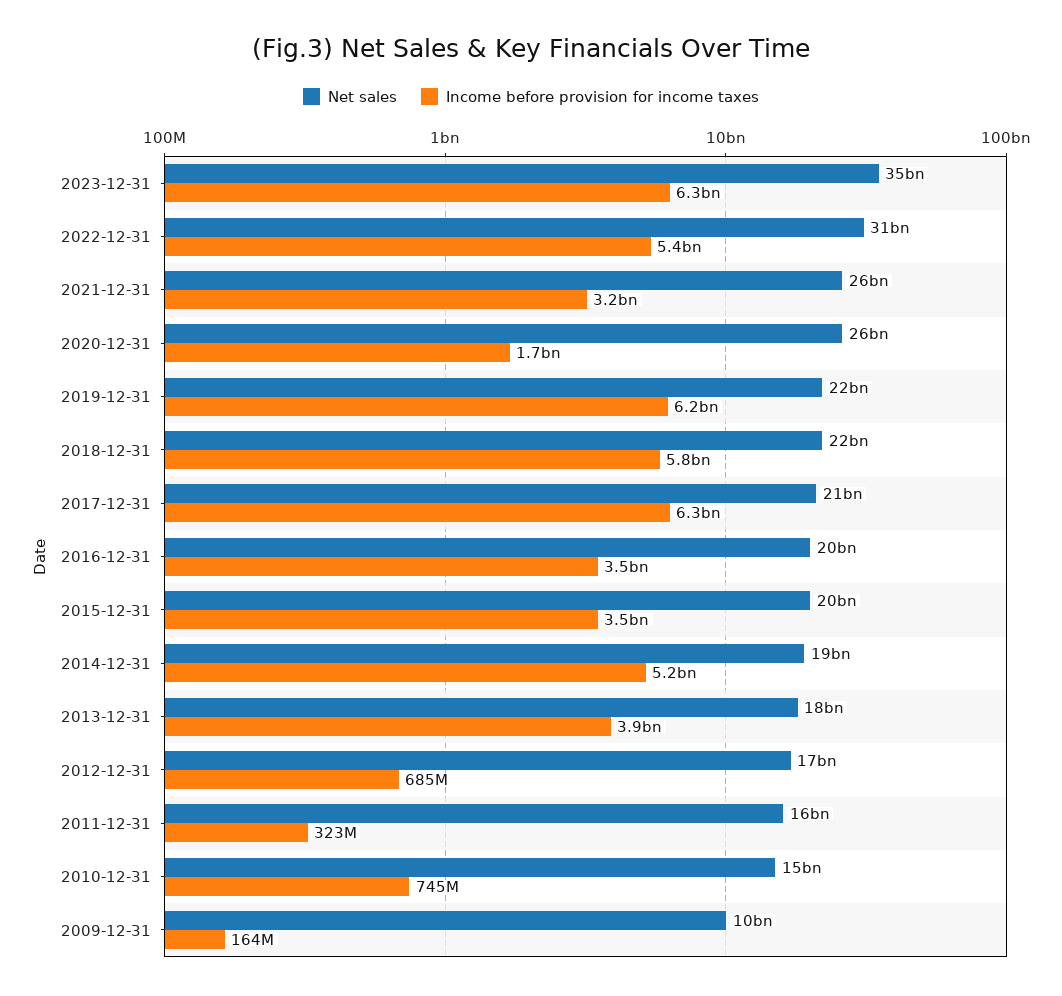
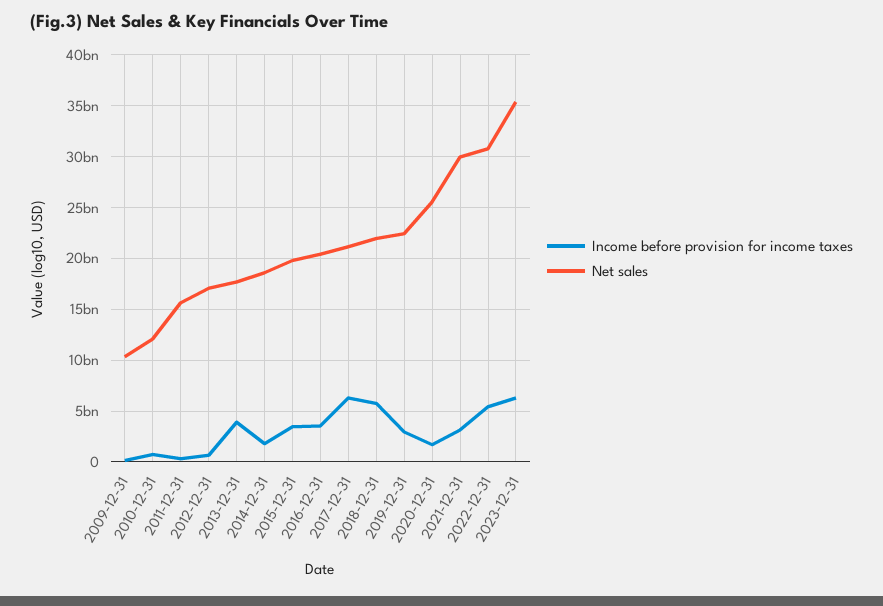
  {
    "Net sales": {
      "2023-12-31": 35000000000,
      "2022-12-31": 31000000000,
-     "2021-12-31": 26000000000,
+     "2021-12-31": 30000000000,
      "2020-12-31": 26000000000,
      "2019-12-31": 22000000000,
      "2018-12-31": 22000000000,
      "2017-12-31": 21000000000,
      "2016-12-31": 20000000000,
      "2015-12-31": 20000000000,
      "2014-12-31": 19000000000,
      "2013-12-31": 18000000000,
      "2012-12-31": 17000000000,
      "2011-12-31": 16000000000,
-     "2010-12-31": 15000000000,
+     "2010-12-31": 12000000000,
      "2009-12-31": 10000000000
    },
    "Income before provision for income taxes": {
      "2023-12-31": 6300000000,
      "2022-12-31": 5400000000,
      "2021-12-31": 3200000000,
      "2020-12-31": 1700000000,
-     "2019-12-31": 6200000000,
+     "2019-12-31": 3000000000,
      "2018-12-31": 5800000000,
      "2017-12-31": 6300000000,
      "2016-12-31": 3500000000,
      "2015-12-31": 3500000000,
-     "2014-12-31": 5200000000,
+     "2014-12-31": 2000000000,
      "2013-12-31": 3900000000,
      "2012-12-31": 685000000,
      "2011-12-31": 323000000,
      "2010-12-31": 745000000,
      "2009-12-31": 164000000
    }
  }

